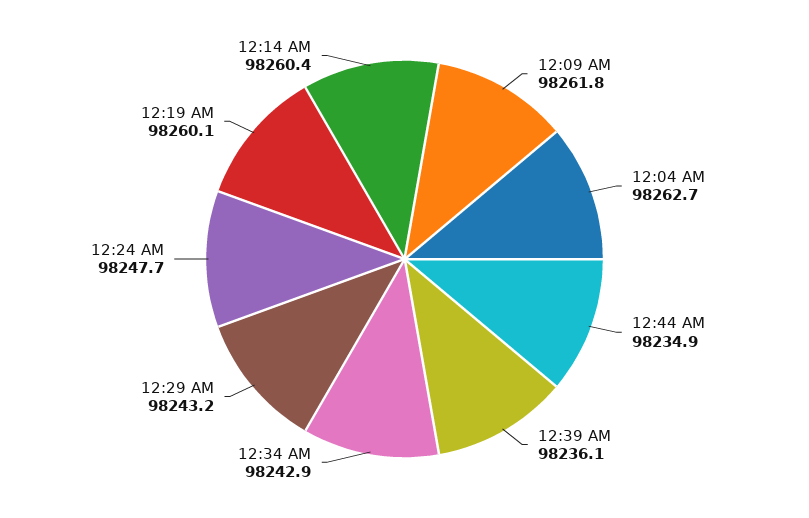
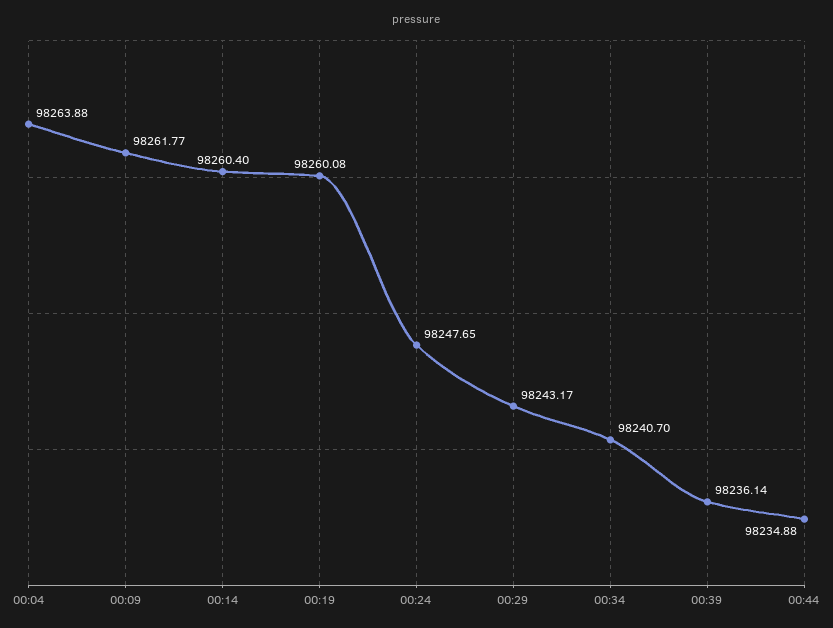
  {
    "12:09 AM": 98261.77,
-   "12:04 AM": 98262.7,
+   "12:04 AM": 98263.88,
    "12:44 AM": 98234.88,
    "12:39 AM": 98236.14,
-   "12:34 AM": 98242.9,
+   "12:34 AM": 98240.7,
    "12:29 AM": 98243.17,
    "12:24 AM": 98247.65,
    "12:19 AM": 98260.08,
    "12:14 AM": 98260.4
  }

